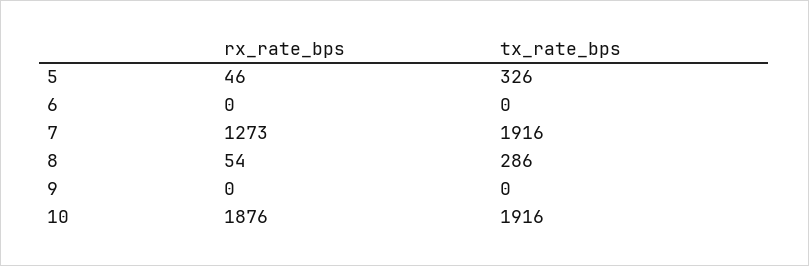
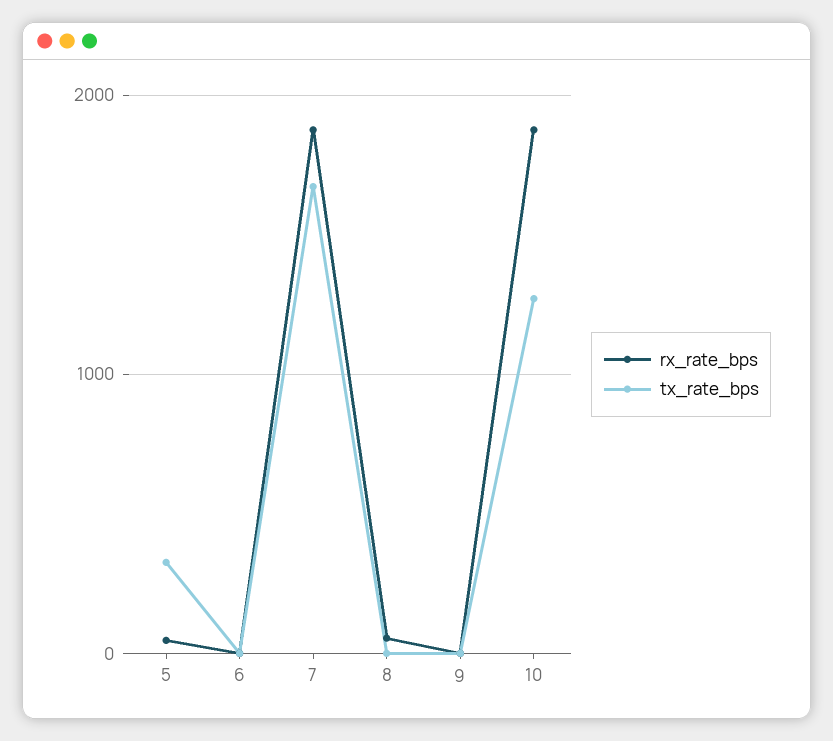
  {
    "rx_rate_bps": {
      "5": 46,
      "6": 0,
-     "7": 1273,
+     "7": 1900,
      "8": 54,
      "9": 0,
      "10": 1876
    },
    "tx_rate_bps": {
      "5": 326,
      "6": 0,
-     "7": 1916,
+     "7": 1700,
-     "8": 286,
+     "8": 0,
      "9": 0,
-     "10": 1916
+     "10": 1300
    }
  }

